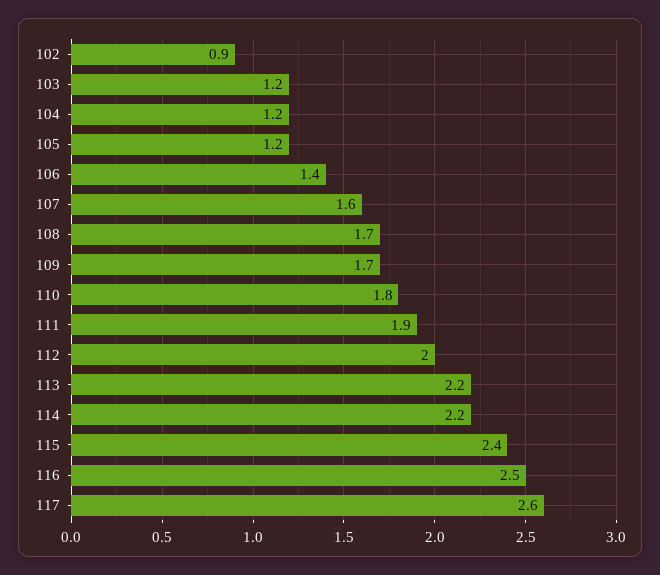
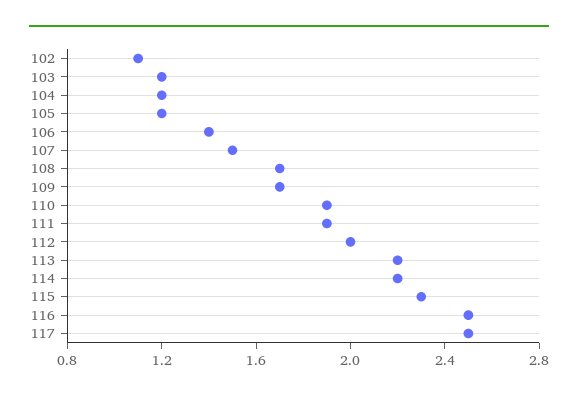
  {
-   "102": 0.9,
+   "102": 1.1,
    "103": 1.2,
    "104": 1.2,
    "105": 1.2,
    "106": 1.4,
-   "107": 1.6,
+   "107": 1.5,
    "108": 1.7,
    "109": 1.7,
-   "110": 1.8,
+   "110": 1.9,
    "111": 1.9,
    "112": 2,
    "113": 2.2,
    "114": 2.2,
-   "115": 2.4,
+   "115": 2.3,
    "116": 2.5,
-   "117": 2.6
+   "117": 2.5
  }

